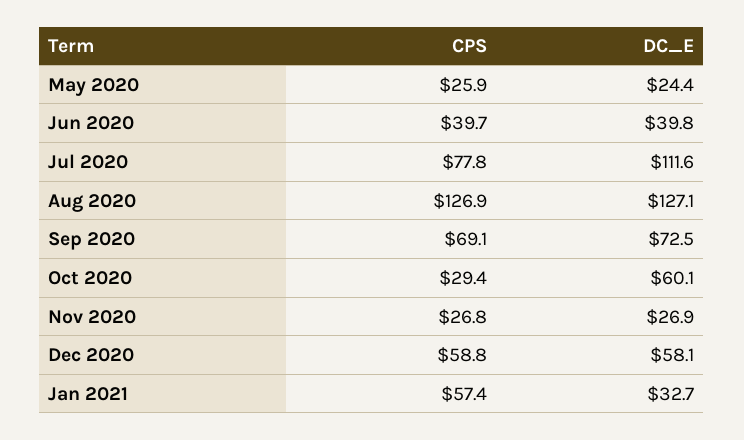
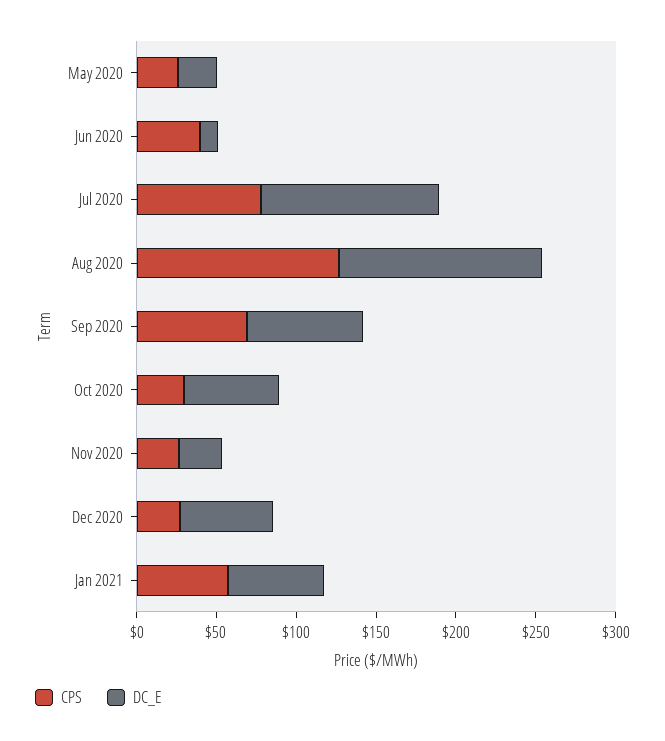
  {
    "CPS": {
      "May 2020": 25.9,
      "Jun 2020": 39.7,
      "Jul 2020": 77.8,
      "Aug 2020": 126.9,
      "Sep 2020": 69.1,
      "Oct 2020": 29.4,
      "Nov 2020": 26.8,
-     "Dec 2020": 58.8,
+     "Dec 2020": 30,
      "Jan 2021": 57.4
    },
    "DC_E": {
      "May 2020": 24.4,
-     "Jun 2020": 39.8,
+     "Jun 2020": 10,
      "Jul 2020": 111.6,
      "Aug 2020": 127.1,
      "Sep 2020": 72.5,
      "Oct 2020": 60.1,
      "Nov 2020": 26.9,
      "Dec 2020": 58.1,
-     "Jan 2021": 32.7
+     "Jan 2021": 60
    }
  }

